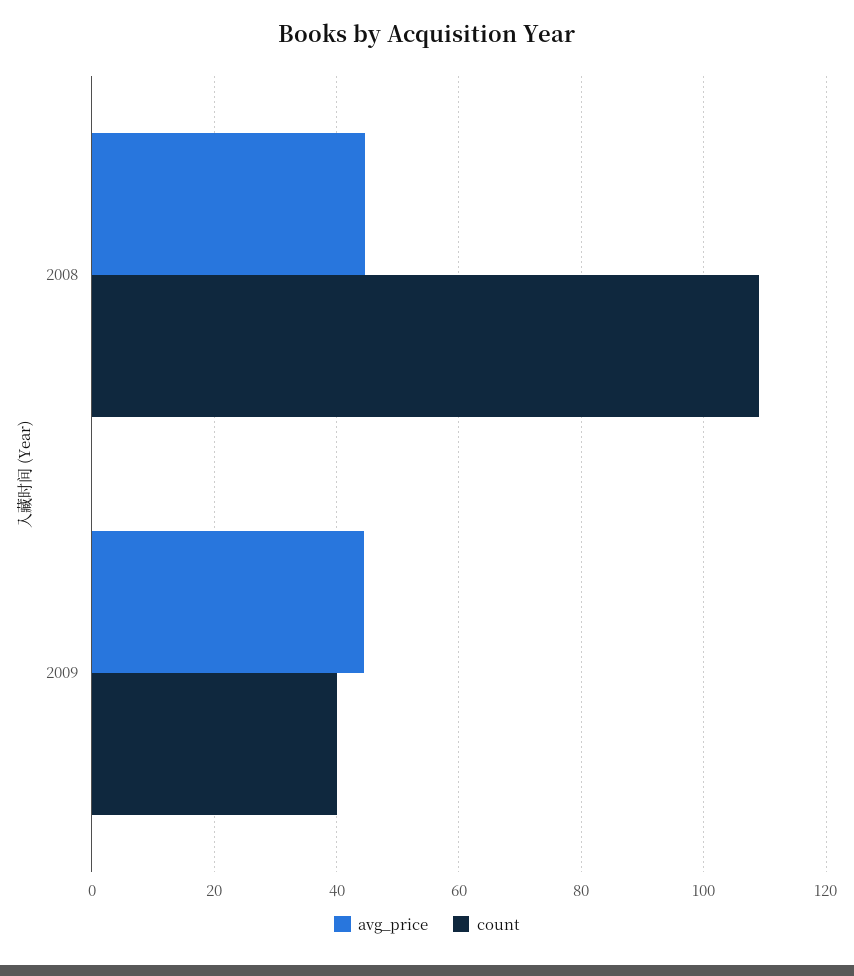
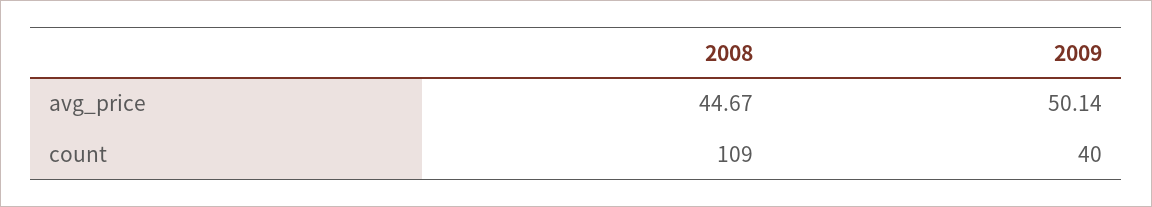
  {
    "avg_price": {
      "2008": 44.67,
-     "2009": 44
+     "2009": 50.14
    },
    "count": {
      "2008": 109,
      "2009": 40
    }
  }

